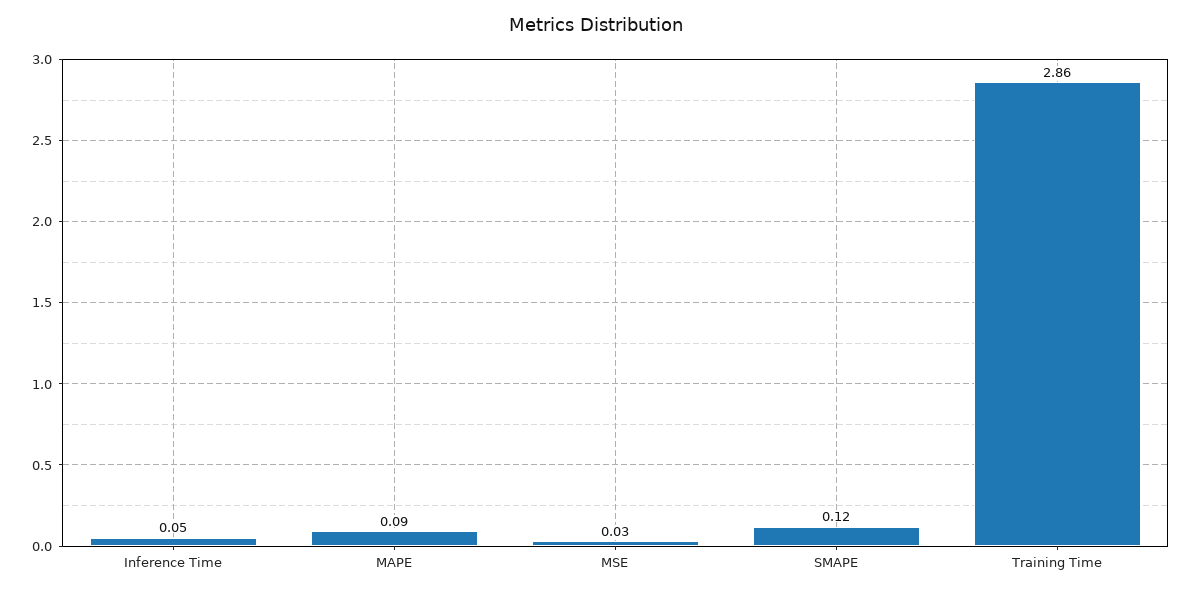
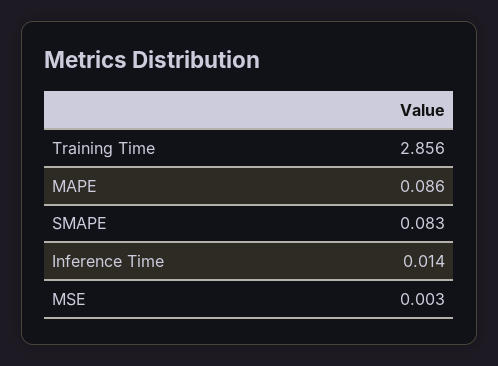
  {
-   "Inference Time": 0.05,
+   "Inference Time": 0.014,
    "MAPE": 0.086,
-   "MSE": 0.03,
+   "MSE": 0.003,
-   "SMAPE": 0.12,
+   "SMAPE": 0.083,
    "Training Time": 2.856
  }

